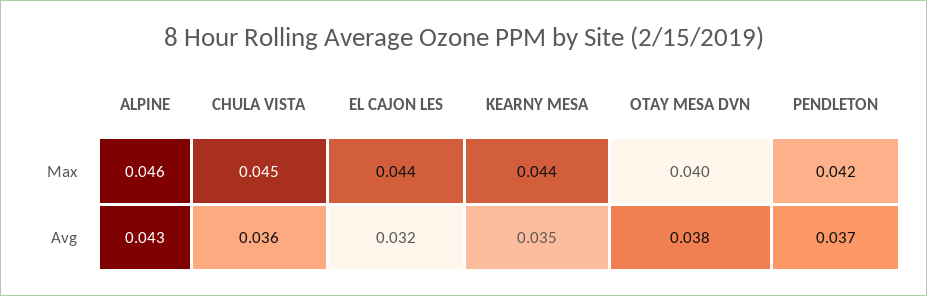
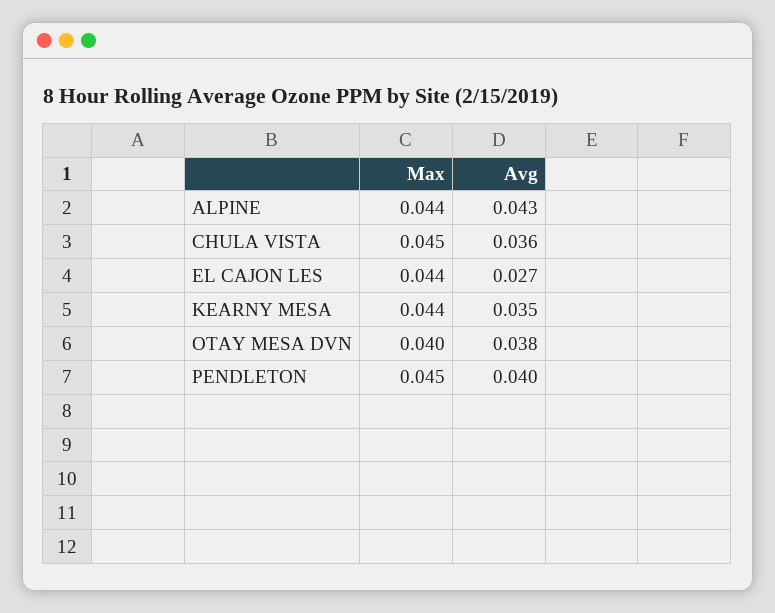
  {
    "ALPINE": {
-     "Max": 0.046,
+     "Max": 0.044,
      "Avg": 0.043
    },
    "CHULA VISTA": {
      "Max": 0.045,
      "Avg": 0.036
    },
    "EL CAJON LES": {
      "Max": 0.044,
-     "Avg": 0.032
+     "Avg": 0.027
    },
    "KEARNY MESA": {
      "Max": 0.044,
      "Avg": 0.035
    },
    "OTAY MESA DVN": {
      "Max": 0.04,
      "Avg": 0.038
    },
    "PENDLETON": {
-     "Max": 0.042,
+     "Max": 0.045,
-     "Avg": 0.037
+     "Avg": 0.04
    }
  }

